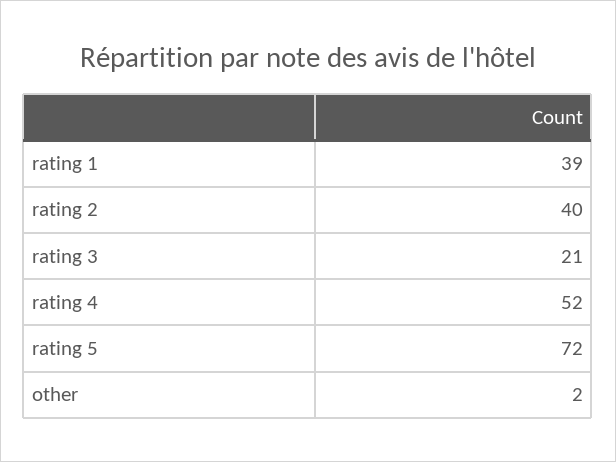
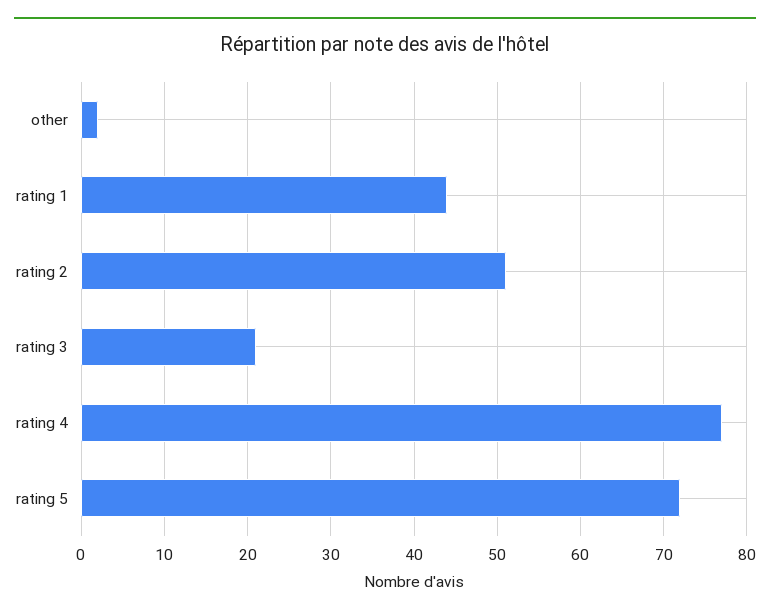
  {
-   "rating 1": 39,
+   "rating 1": 44,
-   "rating 2": 40,
+   "rating 2": 51,
    "rating 3": 21,
-   "rating 4": 52,
+   "rating 4": 77,
    "rating 5": 72,
    "other": 2
  }

